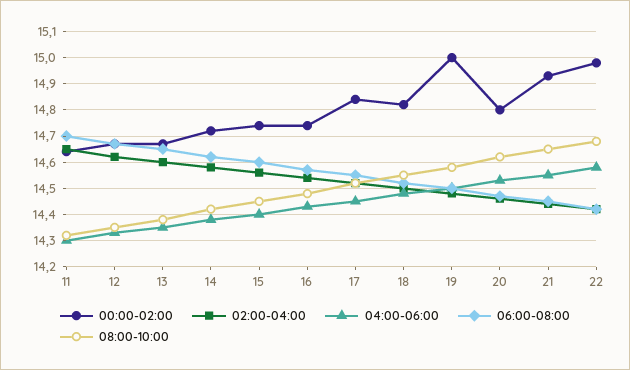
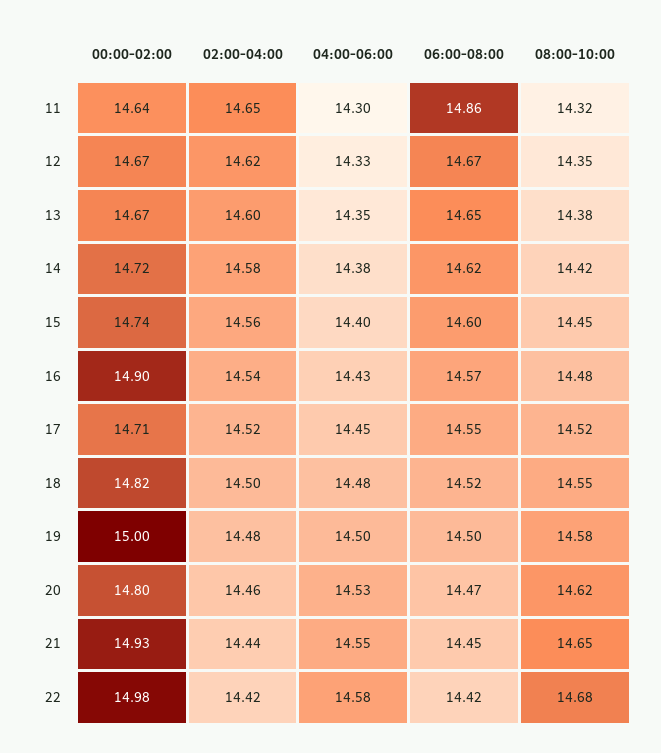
  {
    "00:00-02:00": {
      "11": 14.64,
      "12": 14.67,
      "13": 14.67,
      "14": 14.72,
      "15": 14.74,
-     "16": 14.75,
+     "16": 14.9,
-     "17": 14.85,
+     "17": 14.71,
      "18": 14.82,
      "19": 15,
      "20": 14.8,
      "21": 14.93,
      "22": 14.98
    },
    "02:00-04:00": {
      "11": 14.65,
      "12": 14.62,
      "13": 14.6,
      "14": 14.58,
      "15": 14.56,
      "16": 14.54,
      "17": 14.52,
      "18": 14.5,
      "19": 14.48,
      "20": 14.46,
      "21": 14.44,
      "22": 14.42
    },
    "04:00-06:00": {
      "11": 14.3,
      "12": 14.33,
      "13": 14.35,
      "14": 14.38,
      "15": 14.4,
      "16": 14.43,
      "17": 14.45,
      "18": 14.48,
      "19": 14.5,
      "20": 14.53,
      "21": 14.55,
      "22": 14.58
    },
    "06:00-08:00": {
-     "11": 14.7,
+     "11": 14.86,
      "12": 14.67,
      "13": 14.65,
      "14": 14.62,
      "15": 14.6,
      "16": 14.57,
      "17": 14.55,
      "18": 14.52,
      "19": 14.5,
      "20": 14.47,
      "21": 14.45,
      "22": 14.42
    },
    "08:00-10:00": {
      "11": 14.32,
      "12": 14.35,
      "13": 14.38,
      "14": 14.42,
      "15": 14.45,
      "16": 14.48,
      "17": 14.52,
      "18": 14.55,
      "19": 14.58,
      "20": 14.62,
      "21": 14.65,
      "22": 14.68
    }
  }

